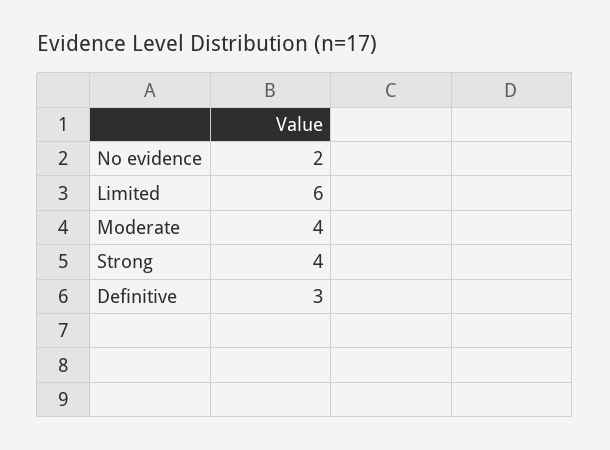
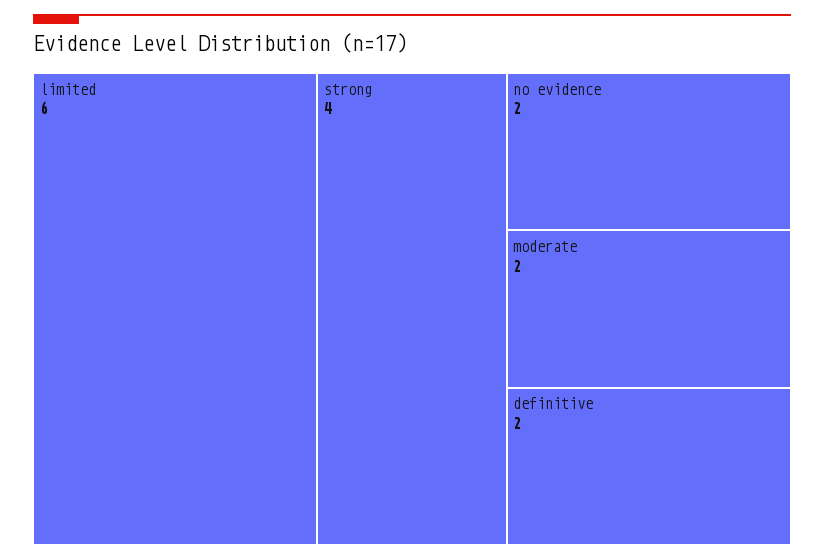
  {
    "No evidence": 2,
    "Limited": 6,
-   "Moderate": 4,
+   "Moderate": 2,
    "Strong": 4,
-   "Definitive": 3
+   "Definitive": 2
  }

